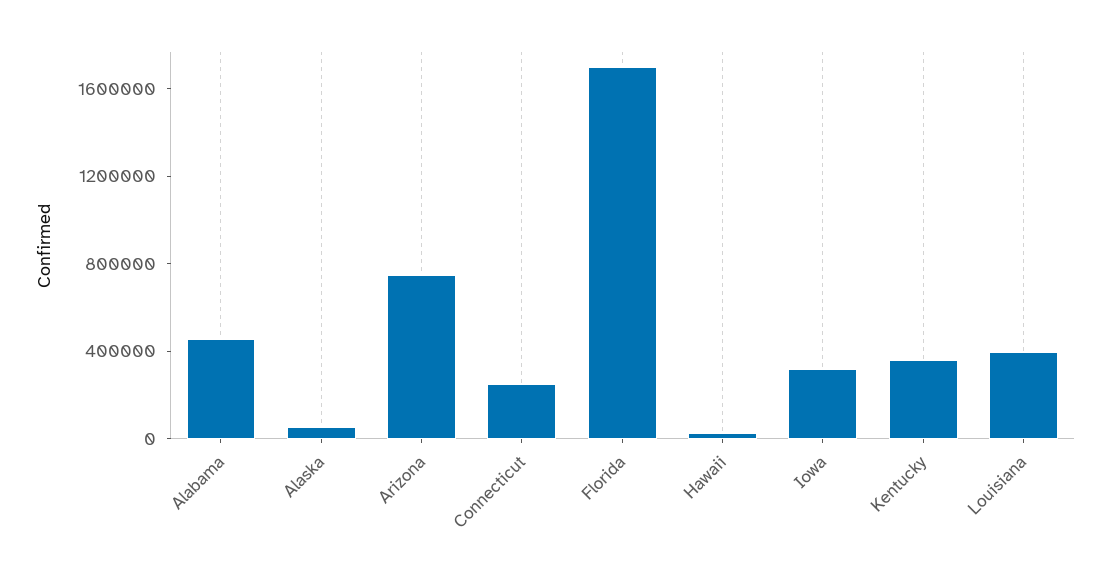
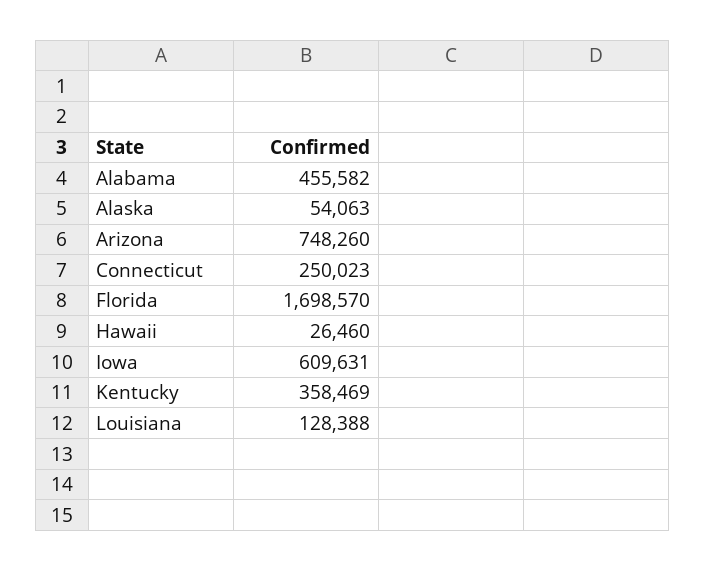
  {
    "Alabama": 455582,
    "Alaska": 54063,
    "Arizona": 748260,
    "Connecticut": 250023,
    "Florida": 1698570,
    "Hawaii": 26460,
-   "Iowa": 300000,
+   "Iowa": 609631,
    "Kentucky": 358469,
-   "Louisiana": 400000
+   "Louisiana": 128388
  }

